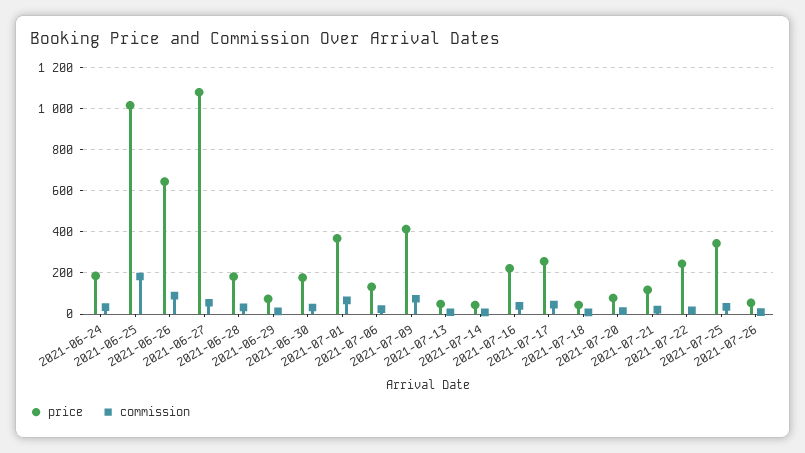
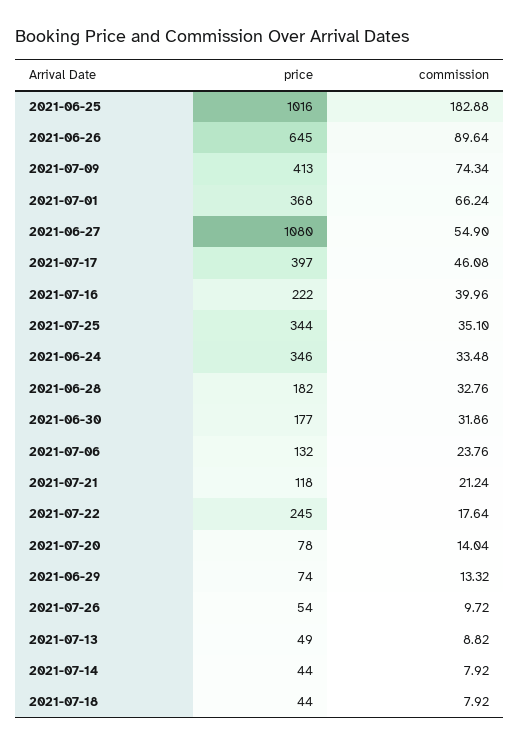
  {
    "price": {
-     "2021-06-24": 200,
+     "2021-06-24": 346,
      "2021-06-25": 1016,
      "2021-06-26": 645,
      "2021-06-27": 1080,
      "2021-06-28": 182,
      "2021-06-29": 74,
      "2021-06-30": 177,
      "2021-07-01": 368,
      "2021-07-06": 132,
      "2021-07-09": 413,
      "2021-07-13": 49,
      "2021-07-14": 44,
      "2021-07-16": 222,
-     "2021-07-17": 250,
+     "2021-07-17": 397,
      "2021-07-18": 44,
      "2021-07-20": 78,
      "2021-07-21": 118,
      "2021-07-22": 245,
      "2021-07-25": 344,
      "2021-07-26": 54
    },
    "commission": {
      "2021-06-24": 33.48,
      "2021-06-25": 182.88,
      "2021-06-26": 89.64,
      "2021-06-27": 54.9,
      "2021-06-28": 32.76,
      "2021-06-29": 13.32,
      "2021-06-30": 31.86,
      "2021-07-01": 66.24,
      "2021-07-06": 23.76,
      "2021-07-09": 74.34,
      "2021-07-13": 8.82,
      "2021-07-14": 7.92,
      "2021-07-16": 39.96,
      "2021-07-17": 46.08,
      "2021-07-18": 7.92,
      "2021-07-20": 14.04,
      "2021-07-21": 21.24,
      "2021-07-22": 17.64,
      "2021-07-25": 35.1,
      "2021-07-26": 9.72
    }
  }

